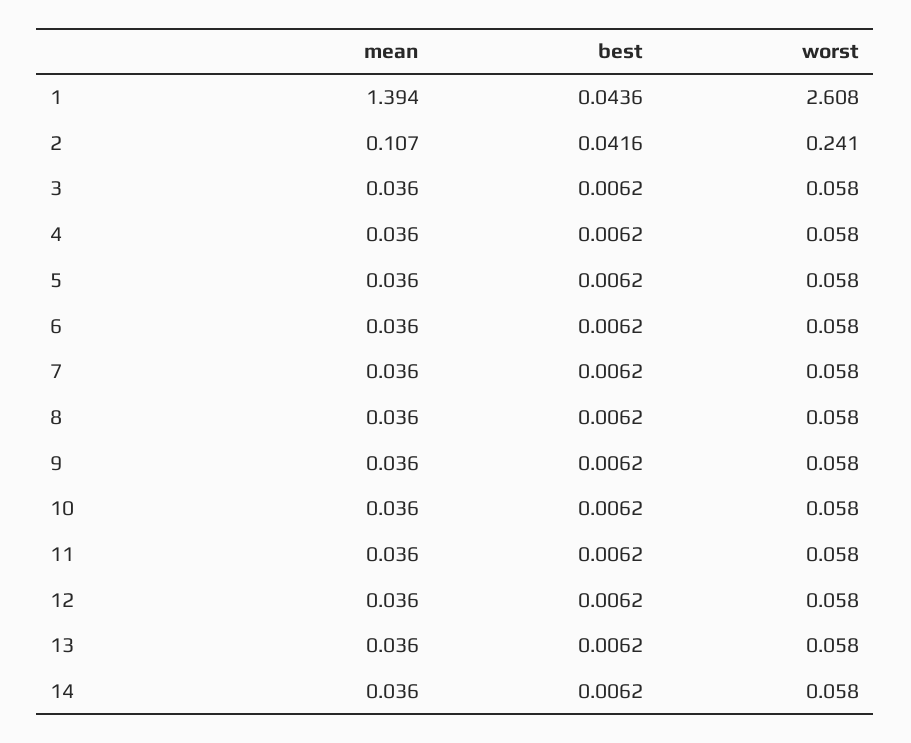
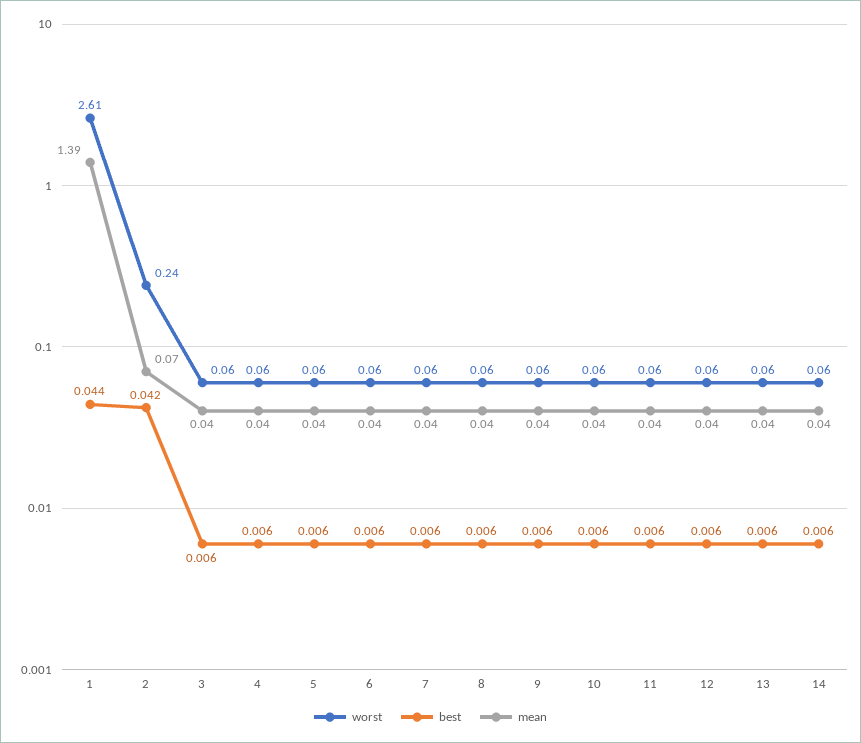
  {
    "mean": {
      "1": 1.394,
-     "2": 0.107,
+     "2": 0.07,
      "3": 0.036,
      "4": 0.036,
      "5": 0.036,
      "6": 0.036,
      "7": 0.036,
      "8": 0.036,
      "9": 0.036,
      "10": 0.036,
      "11": 0.036,
      "12": 0.036,
      "13": 0.036,
      "14": 0.036
    },
    "best": {
      "1": 0.0436,
      "2": 0.0416,
      "3": 0.0062,
      "4": 0.0062,
      "5": 0.0062,
      "6": 0.0062,
      "7": 0.0062,
      "8": 0.0062,
      "9": 0.0062,
      "10": 0.0062,
      "11": 0.0062,
      "12": 0.0062,
      "13": 0.0062,
      "14": 0.0062
    },
    "worst": {
      "1": 2.608,
      "2": 0.241,
      "3": 0.058,
      "4": 0.058,
      "5": 0.058,
      "6": 0.058,
      "7": 0.058,
      "8": 0.058,
      "9": 0.058,
      "10": 0.058,
      "11": 0.058,
      "12": 0.058,
      "13": 0.058,
      "14": 0.058
    }
  }

